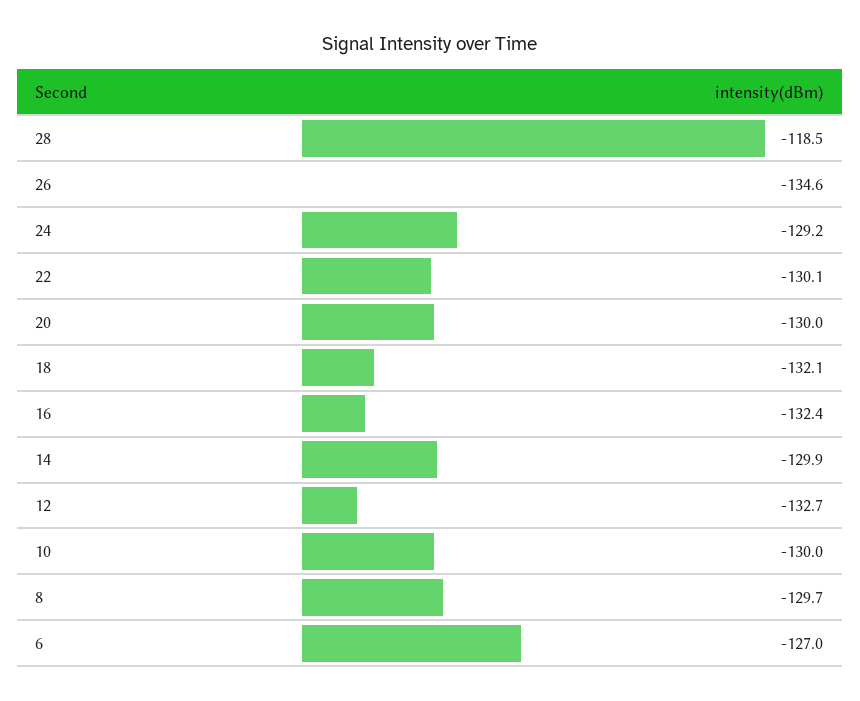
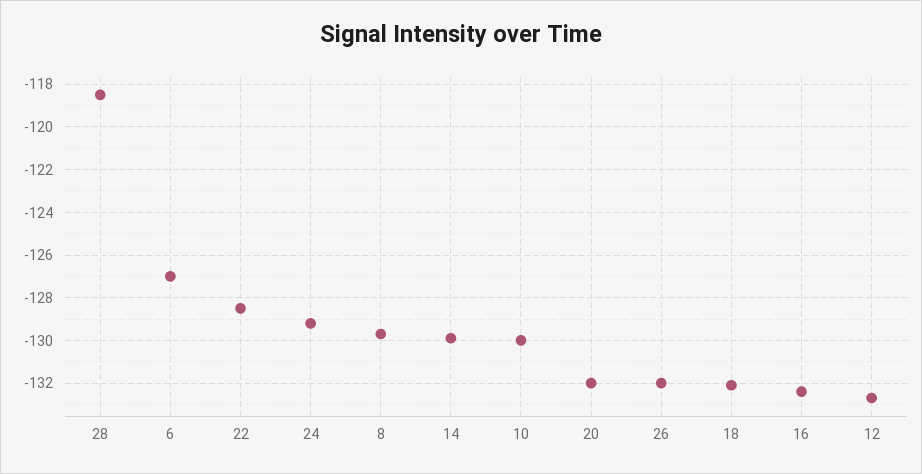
  {
    "28": -118.5,
-   "26": -134.6,
+   "26": -132,
    "24": -129.2,
-   "22": -130.1,
+   "22": -128.5,
-   "20": -130,
+   "20": -132,
    "18": -132.1,
    "16": -132.4,
    "14": -129.9,
    "12": -132.7,
    "10": -130,
    "8": -129.7,
    "6": -127
  }

